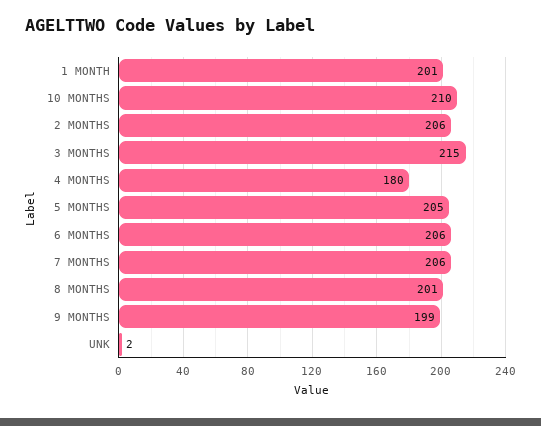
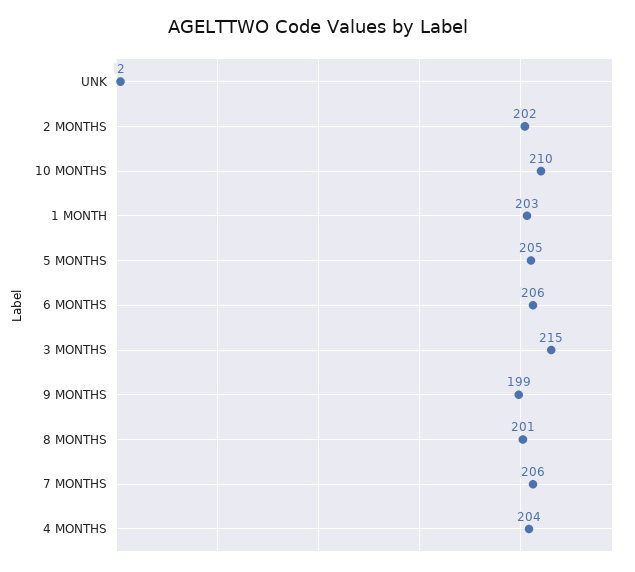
  {
-   "1 MONTH": 201,
+   "1 MONTH": 203,
    "10 MONTHS": 210,
-   "2 MONTHS": 206,
+   "2 MONTHS": 202,
    "3 MONTHS": 215,
-   "4 MONTHS": 180,
+   "4 MONTHS": 204,
    "5 MONTHS": 205,
    "6 MONTHS": 206,
    "7 MONTHS": 206,
    "8 MONTHS": 201,
    "9 MONTHS": 199,
    "UNK": 2
  }

